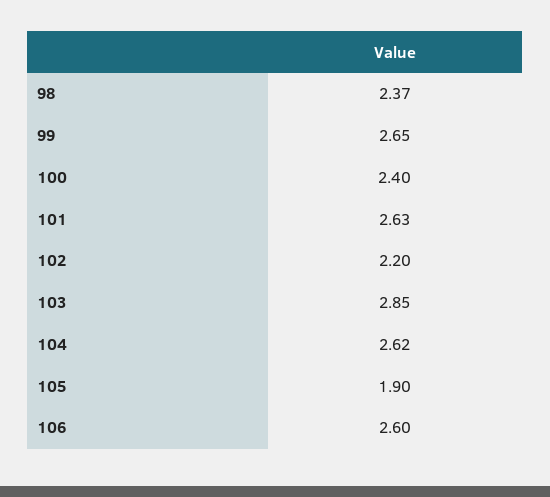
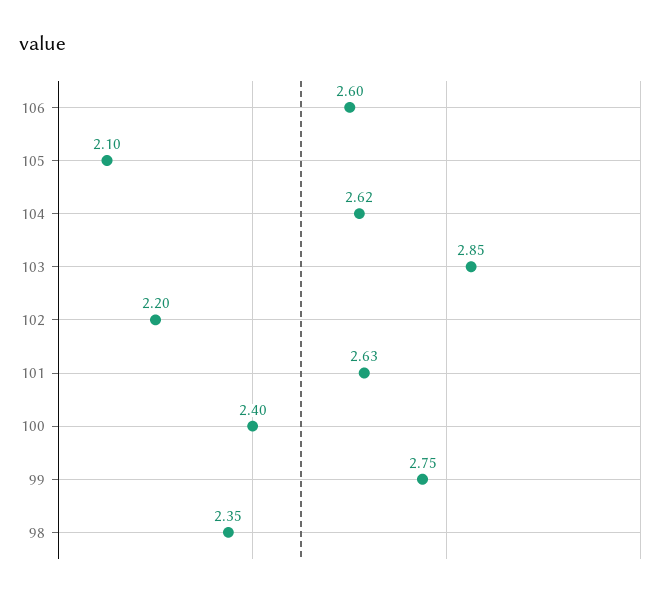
  {
-   "98": 2.37,
+   "98": 2.35,
-   "99": 2.65,
+   "99": 2.75,
    "100": 2.4,
    "101": 2.63,
    "102": 2.2,
    "103": 2.85,
    "104": 2.62,
-   "105": 1.9,
+   "105": 2.1,
    "106": 2.6
  }

